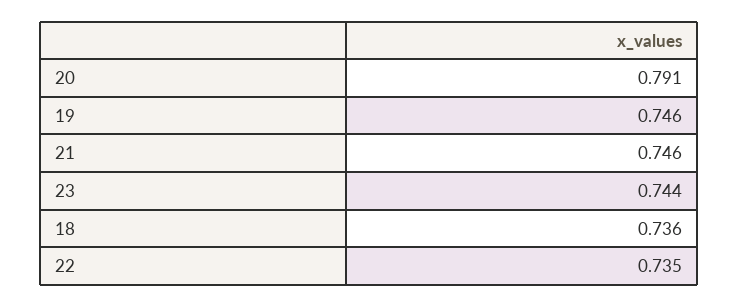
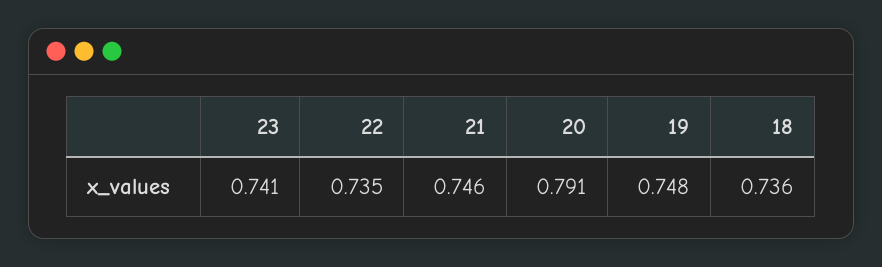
  {
    "20": 0.791,
-   "19": 0.746,
+   "19": 0.748,
    "21": 0.746,
-   "23": 0.744,
+   "23": 0.741,
    "18": 0.736,
    "22": 0.735
  }

